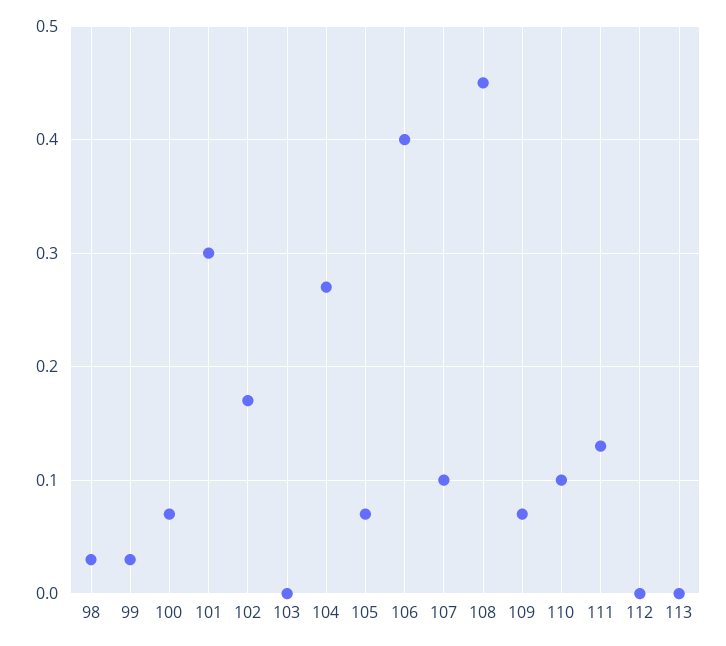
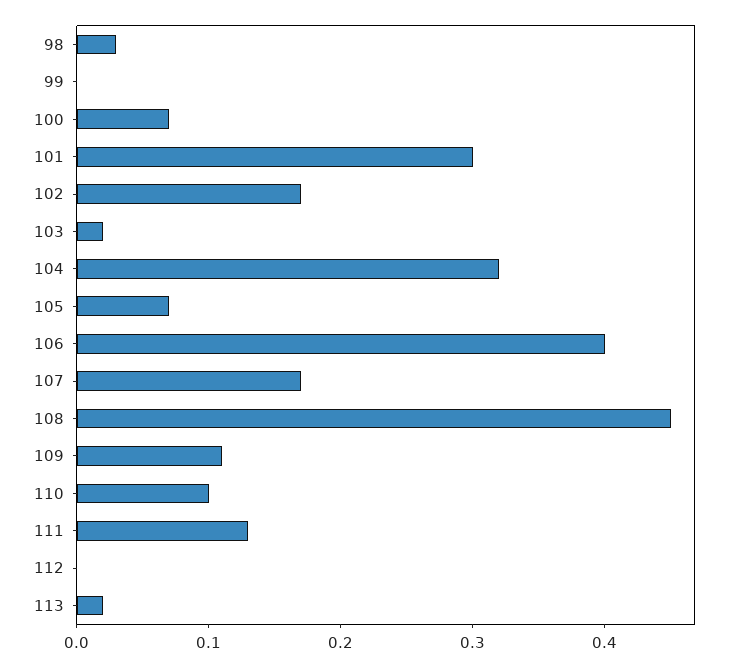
  {
    "98": 0.03,
-   "99": 0.03,
+   "99": 0,
    "100": 0.07,
    "101": 0.3,
    "102": 0.17,
-   "103": 0,
+   "103": 0.02,
-   "104": 0.27,
+   "104": 0.32,
    "105": 0.07,
    "106": 0.4,
-   "107": 0.1,
+   "107": 0.17,
    "108": 0.45,
-   "109": 0.07,
+   "109": 0.11,
    "110": 0.1,
    "111": 0.13,
    "112": 0,
-   "113": 0
+   "113": 0.02
  }

